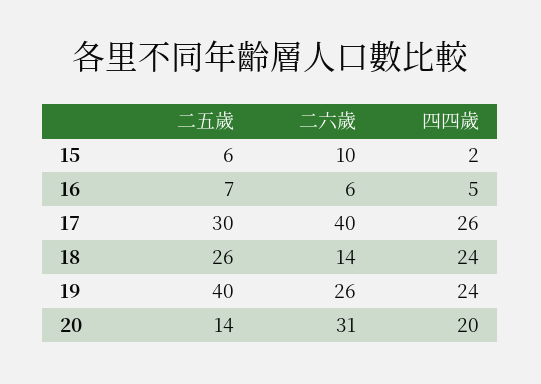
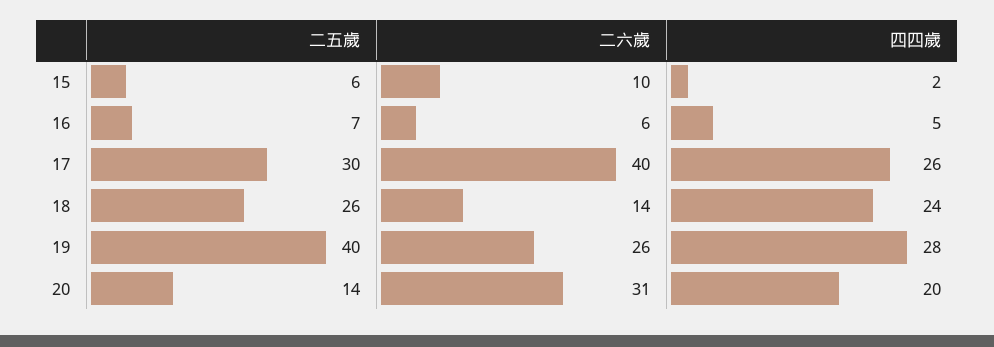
  {
    "二五歲": {
      "15": 6,
      "16": 7,
      "17": 30,
      "18": 26,
      "19": 40,
      "20": 14
    },
    "二六歲": {
      "15": 10,
      "16": 6,
      "17": 40,
      "18": 14,
      "19": 26,
      "20": 31
    },
    "四四歲": {
      "15": 2,
      "16": 5,
      "17": 26,
      "18": 24,
-     "19": 24,
+     "19": 28,
      "20": 20
    }
  }

